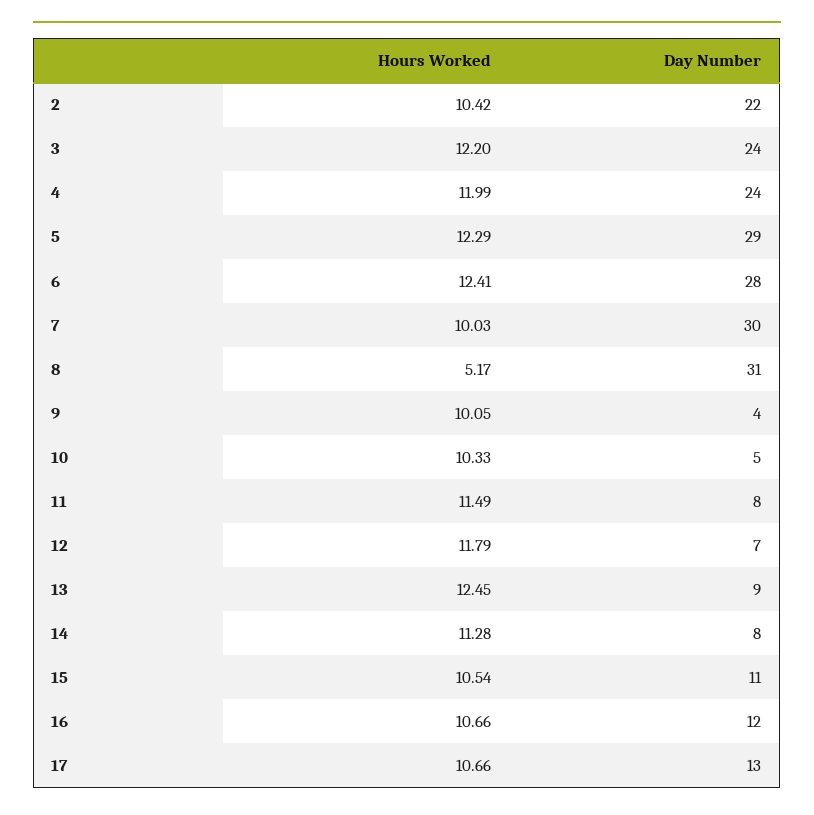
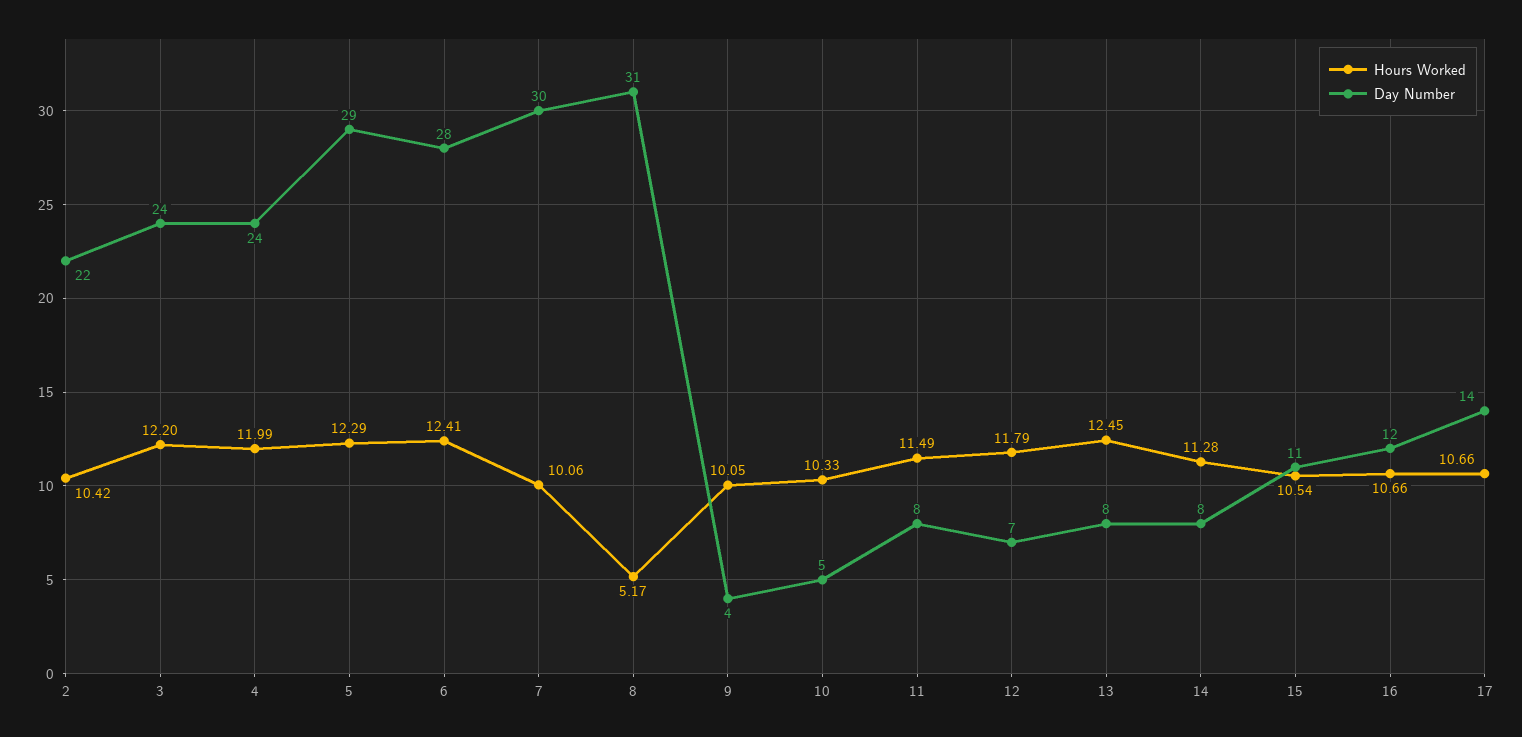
  {
    "Hours Worked": {
      "2": 10.42,
      "3": 12.2,
      "4": 11.99,
      "5": 12.29,
      "6": 12.41,
-     "7": 10.03,
+     "7": 10.06,
      "8": 5.17,
      "9": 10.05,
      "10": 10.33,
      "11": 11.49,
      "12": 11.79,
      "13": 12.45,
      "14": 11.28,
      "15": 10.54,
      "16": 10.66,
      "17": 10.66
    },
    "Day Number": {
      "2": 22,
      "3": 24,
      "4": 24,
      "5": 29,
      "6": 28,
      "7": 30,
      "8": 31,
      "9": 4,
      "10": 5,
      "11": 8,
      "12": 7,
-     "13": 9,
+     "13": 8,
      "14": 8,
      "15": 11,
      "16": 12,
-     "17": 13
+     "17": 14
    }
  }

